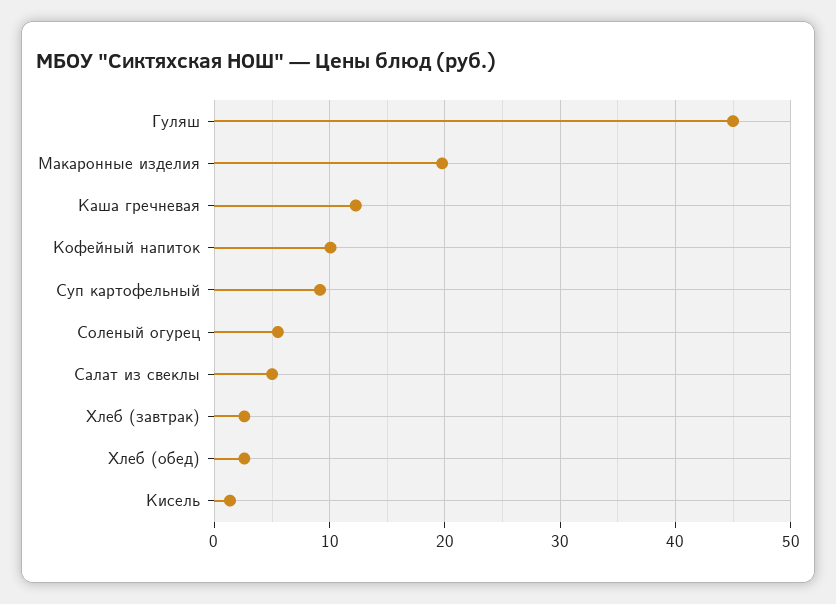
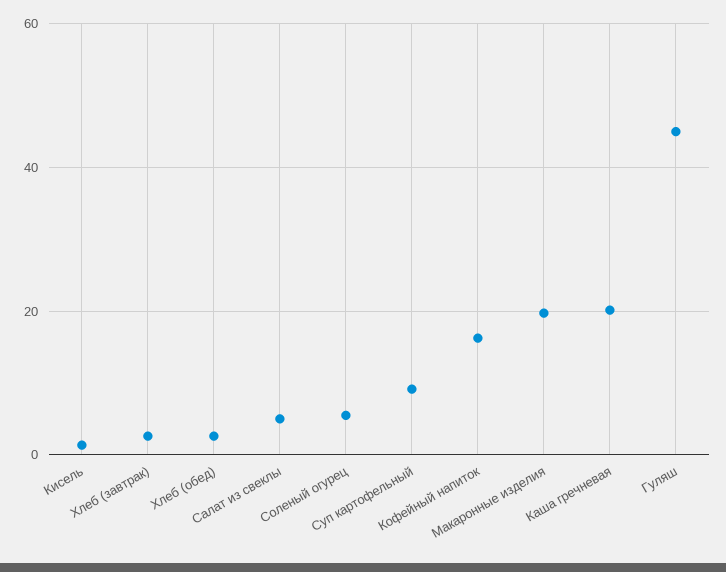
  {
    "Гуляш": 45,
    "Макаронные изделия": 20,
-   "Каша гречневая": 12,
+   "Каша гречневая": 20,
-   "Кофейный напиток": 10,
+   "Кофейный напиток": 16,
    "Суп картофельный": 9,
    "Соленый огурец": 6,
    "Салат из свеклы": 5,
    "Хлеб (завтрак)": 3,
    "Хлеб (обед)": 3,
    "Кисель": 1
  }

